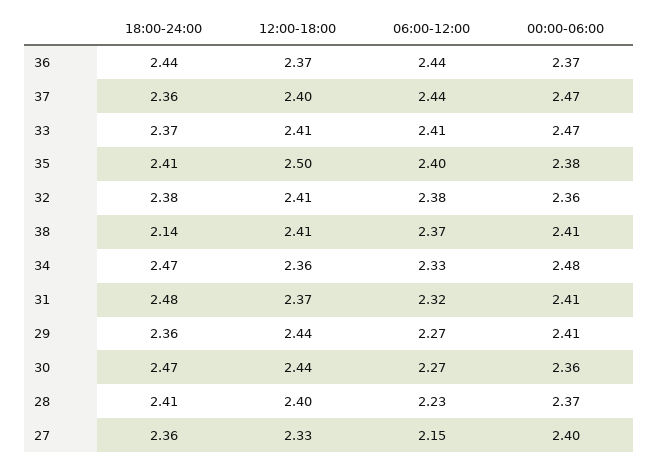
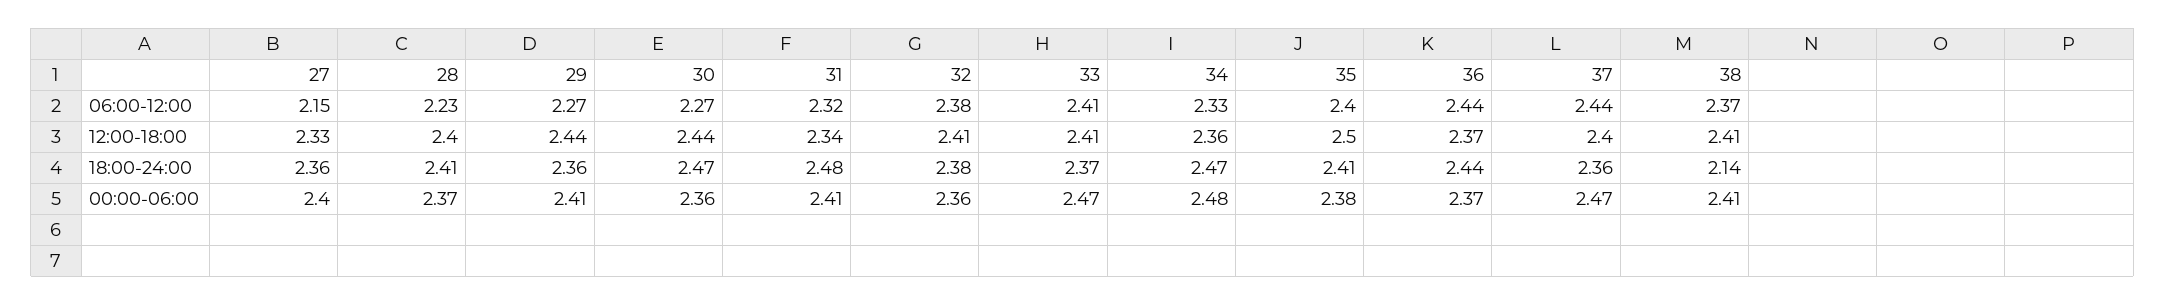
  {
    "18:00-24:00": {
      "36": 2.44,
      "37": 2.36,
      "33": 2.37,
      "35": 2.41,
      "32": 2.38,
      "38": 2.14,
      "34": 2.47,
      "31": 2.48,
      "29": 2.36,
      "30": 2.47,
      "28": 2.41,
      "27": 2.36
    },
    "12:00-18:00": {
      "36": 2.37,
      "37": 2.4,
      "33": 2.41,
      "35": 2.5,
      "32": 2.41,
      "38": 2.41,
      "34": 2.36,
-     "31": 2.37,
+     "31": 2.34,
      "29": 2.44,
      "30": 2.44,
      "28": 2.4,
      "27": 2.33
    },
    "06:00-12:00": {
      "36": 2.44,
      "37": 2.44,
      "33": 2.41,
      "35": 2.4,
      "32": 2.38,
      "38": 2.37,
      "34": 2.33,
      "31": 2.32,
      "29": 2.27,
      "30": 2.27,
      "28": 2.23,
      "27": 2.15
    },
    "00:00-06:00": {
      "36": 2.37,
      "37": 2.47,
      "33": 2.47,
      "35": 2.38,
      "32": 2.36,
      "38": 2.41,
      "34": 2.48,
      "31": 2.41,
      "29": 2.41,
      "30": 2.36,
      "28": 2.37,
      "27": 2.4
    }
  }

